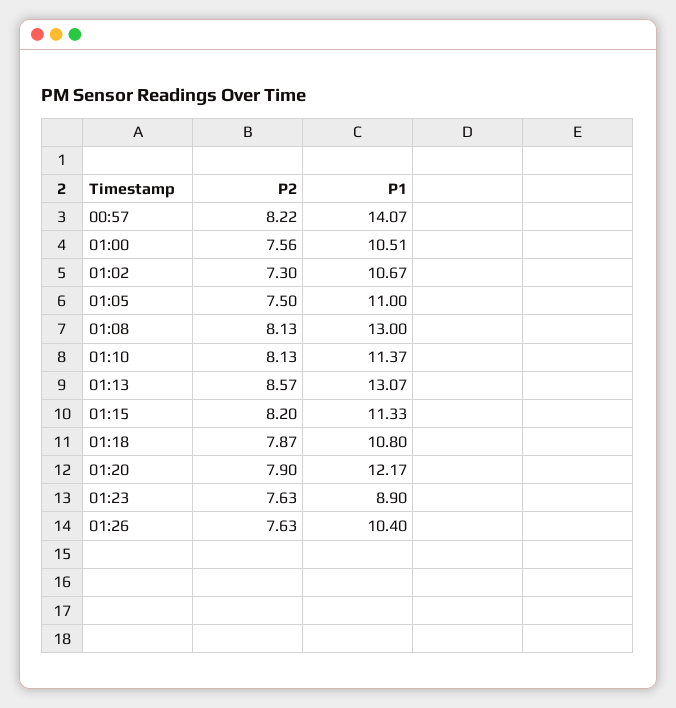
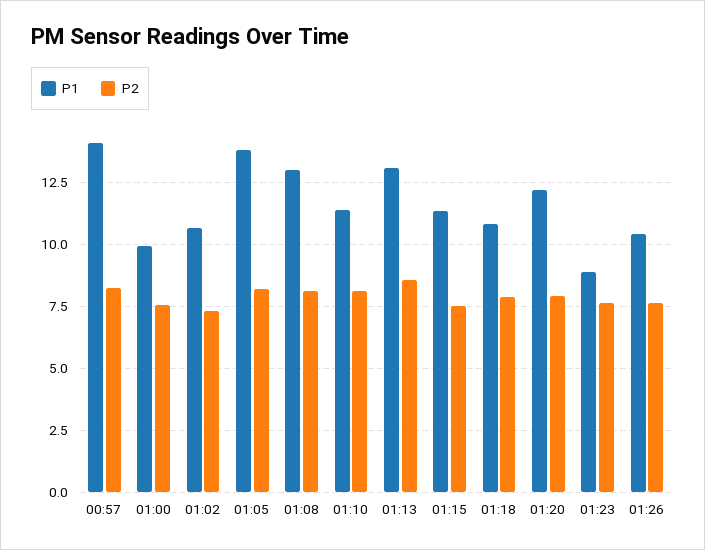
  {
    "P2": {
      "00:57": 8.22,
      "01:00": 7.56,
      "01:02": 7.3,
-     "01:05": 7.5,
+     "01:05": 8.25,
      "01:08": 8.13,
      "01:10": 8.13,
      "01:13": 8.57,
-     "01:15": 8.2,
+     "01:15": 7.5,
      "01:18": 7.87,
      "01:20": 7.9,
      "01:23": 7.63,
      "01:26": 7.63
    },
    "P1": {
      "00:57": 14.07,
-     "01:00": 10.51,
+     "01:00": 10,
      "01:02": 10.67,
-     "01:05": 11,
+     "01:05": 13.75,
      "01:08": 13,
      "01:10": 11.37,
      "01:13": 13.07,
      "01:15": 11.33,
      "01:18": 10.8,
      "01:20": 12.17,
      "01:23": 8.9,
      "01:26": 10.4
    }
  }

